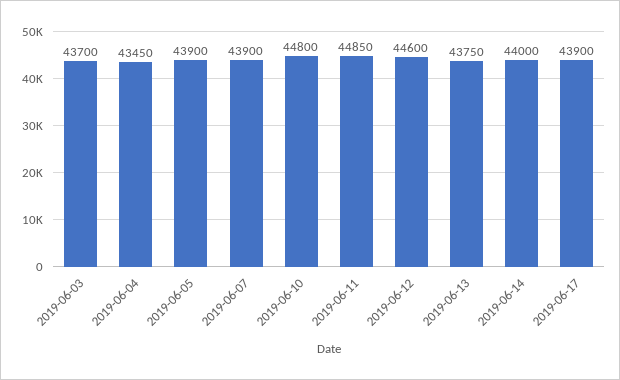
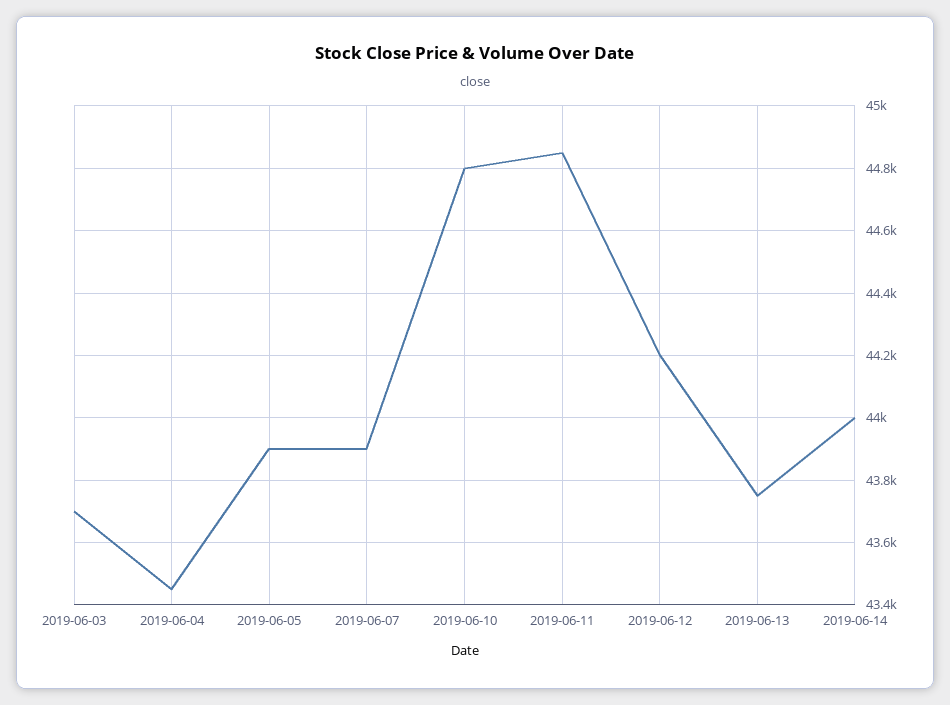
  {
    "2019-06-03": 43700,
    "2019-06-04": 43450,
    "2019-06-05": 43900,
    "2019-06-07": 43900,
    "2019-06-10": 44800,
    "2019-06-11": 44850,
-   "2019-06-12": 44600,
+   "2019-06-12": 44200,
    "2019-06-13": 43750,
-   "2019-06-14": 44000,
+   "2019-06-14": 44000
-   "2019-06-17": 43900
  }

